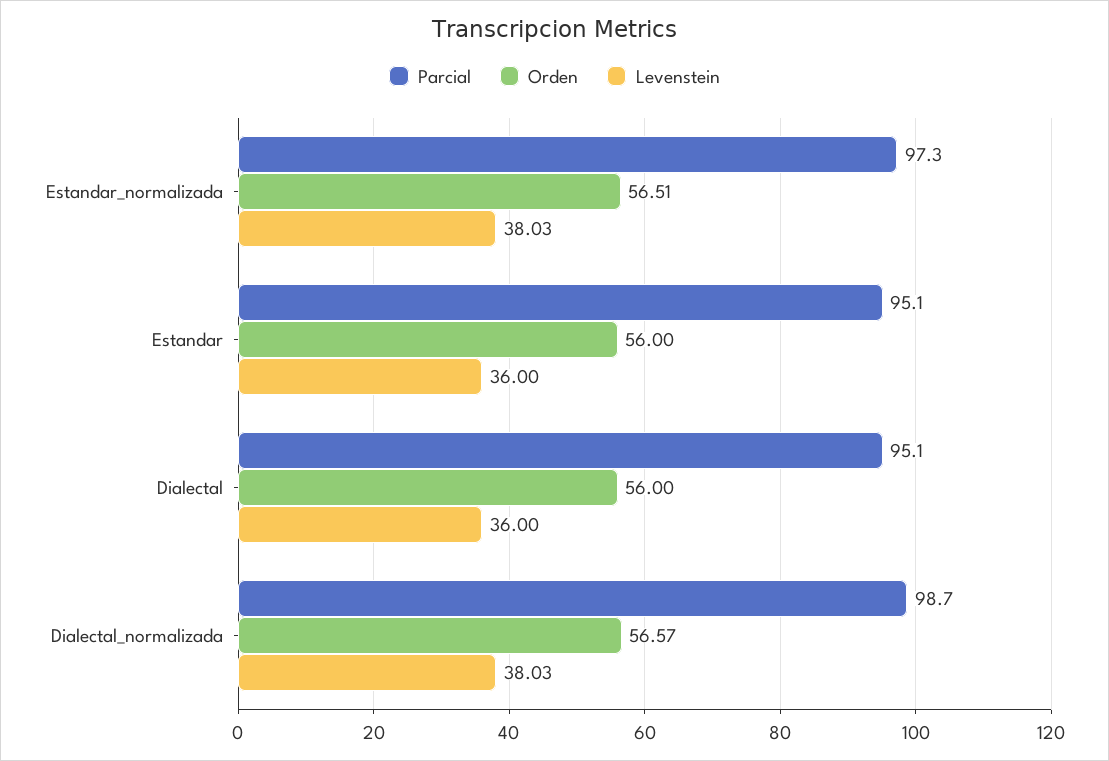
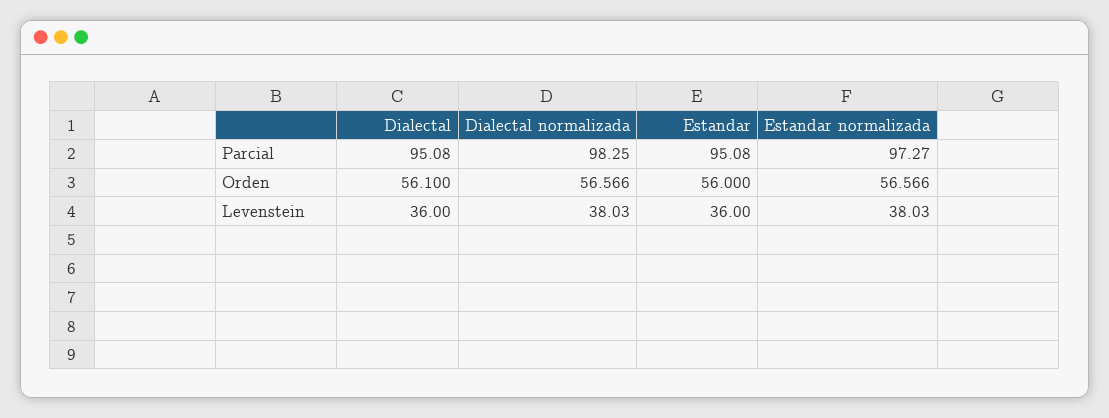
  {
    "Parcial": {
      "Estandar_normalizada": 97.27,
      "Estandar": 95.08,
      "Dialectal": 95.08,
-     "Dialectal_normalizada": 98.7
+     "Dialectal_normalizada": 98.25
    },
    "Orden": {
-     "Estandar_normalizada": 56.51,
+     "Estandar_normalizada": 56.566,
      "Estandar": 56,
-     "Dialectal": 56,
+     "Dialectal": 56.1,
      "Dialectal_normalizada": 56.566
    },
    "Levenstein": {
      "Estandar_normalizada": 38.03,
      "Estandar": 36,
      "Dialectal": 36,
      "Dialectal_normalizada": 38.03
    }
  }

